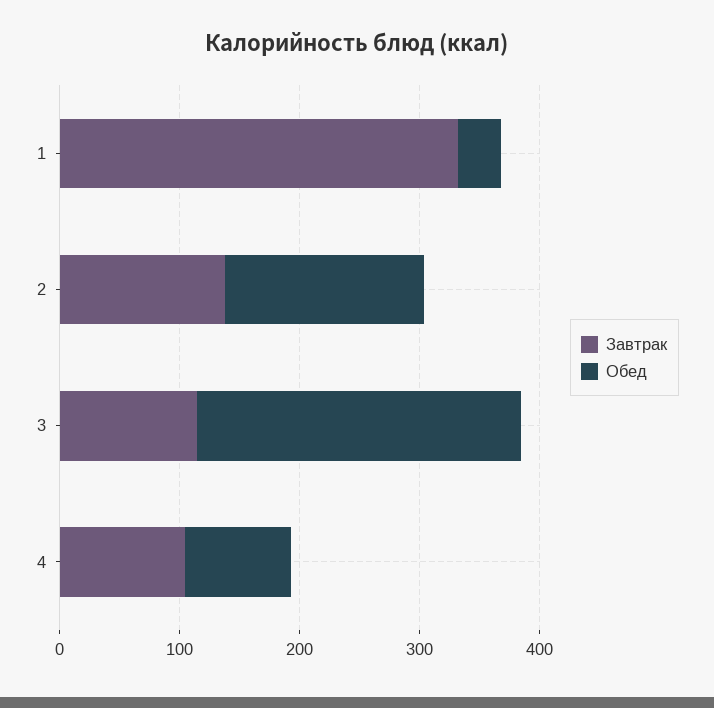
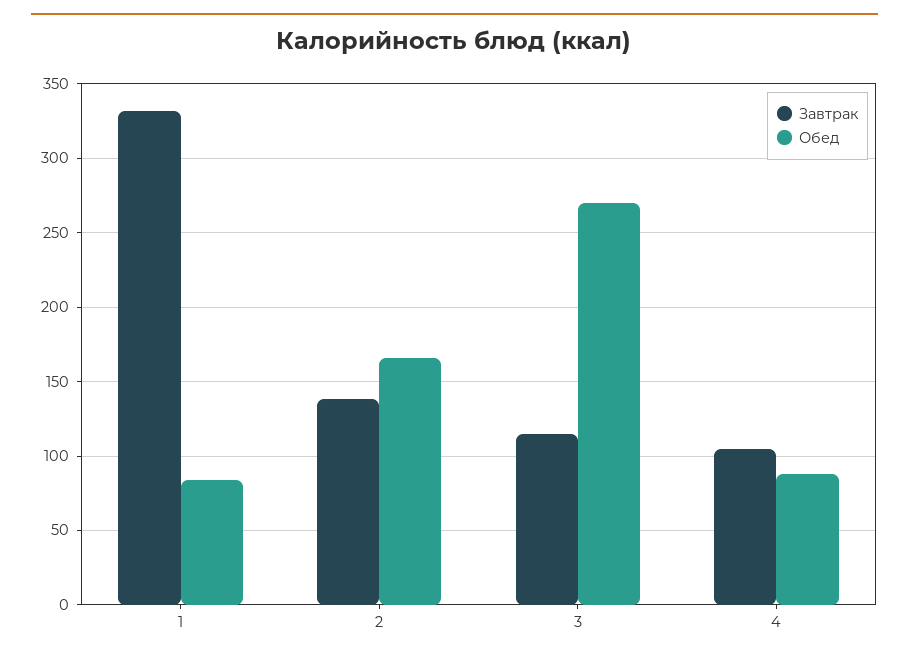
  {
    "Завтрак": {
      "1": 330,
      "2": 140,
      "3": 115,
      "4": 105
    },
    "Обед": {
-     "1": 40,
+     "1": 85,
      "2": 165,
      "3": 270,
      "4": 90
    }
  }

